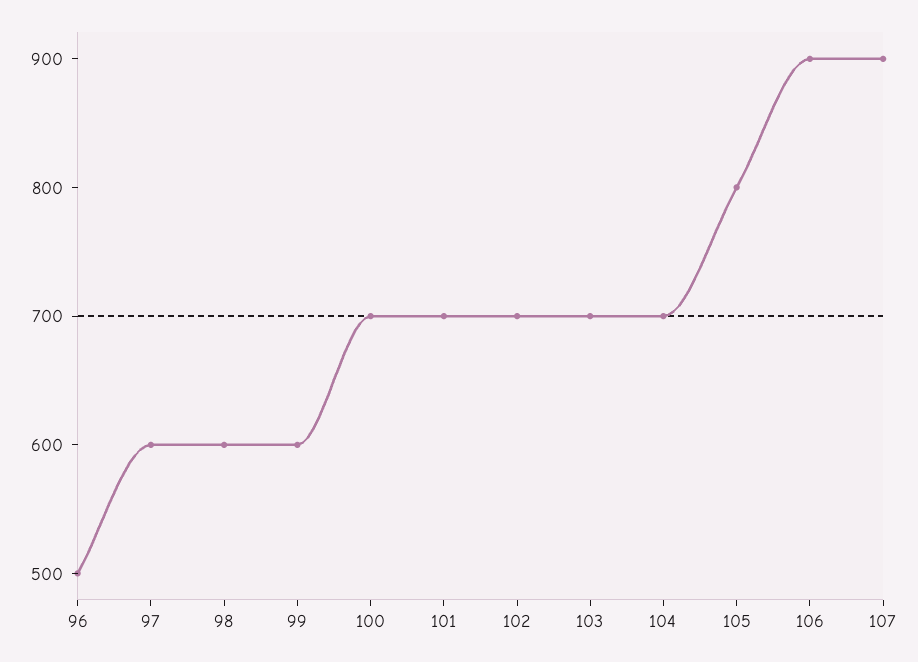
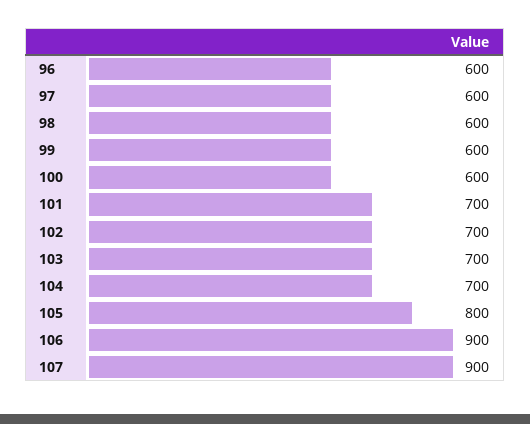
  {
-   "96": 500,
+   "96": 600,
    "97": 600,
    "98": 600,
    "99": 600,
-   "100": 700,
+   "100": 600,
    "101": 700,
    "102": 700,
    "103": 700,
    "104": 700,
    "105": 800,
    "106": 900,
    "107": 900
  }

